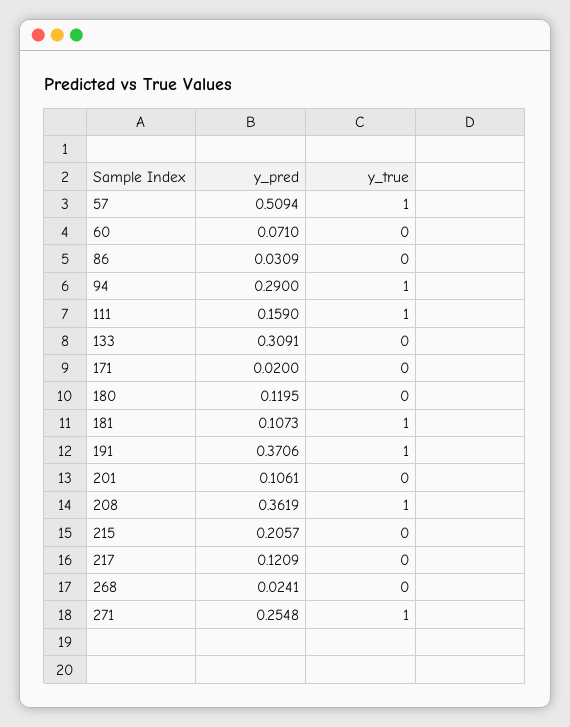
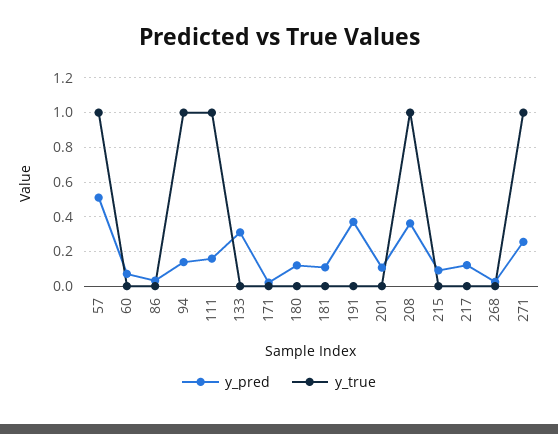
  {
    "y_pred": {
      "57": 0.5094,
      "60": 0.071,
      "86": 0.0309,
-     "94": 0.29,
+     "94": 0.15,
      "111": 0.159,
      "133": 0.3091,
      "171": 0.02,
      "180": 0.1195,
      "181": 0.1073,
      "191": 0.3706,
      "201": 0.1061,
      "208": 0.3619,
-     "215": 0.2057,
+     "215": 0.1,
      "217": 0.1209,
      "268": 0.0241,
      "271": 0.2548
    },
    "y_true": {
      "57": 1,
      "60": 0,
      "86": 0,
      "94": 1,
      "111": 1,
      "133": 0,
      "171": 0,
      "180": 0,
-     "181": 1,
+     "181": 0,
-     "191": 1,
+     "191": 0,
      "201": 0,
      "208": 1,
      "215": 0,
      "217": 0,
      "268": 0,
      "271": 1
    }
  }

